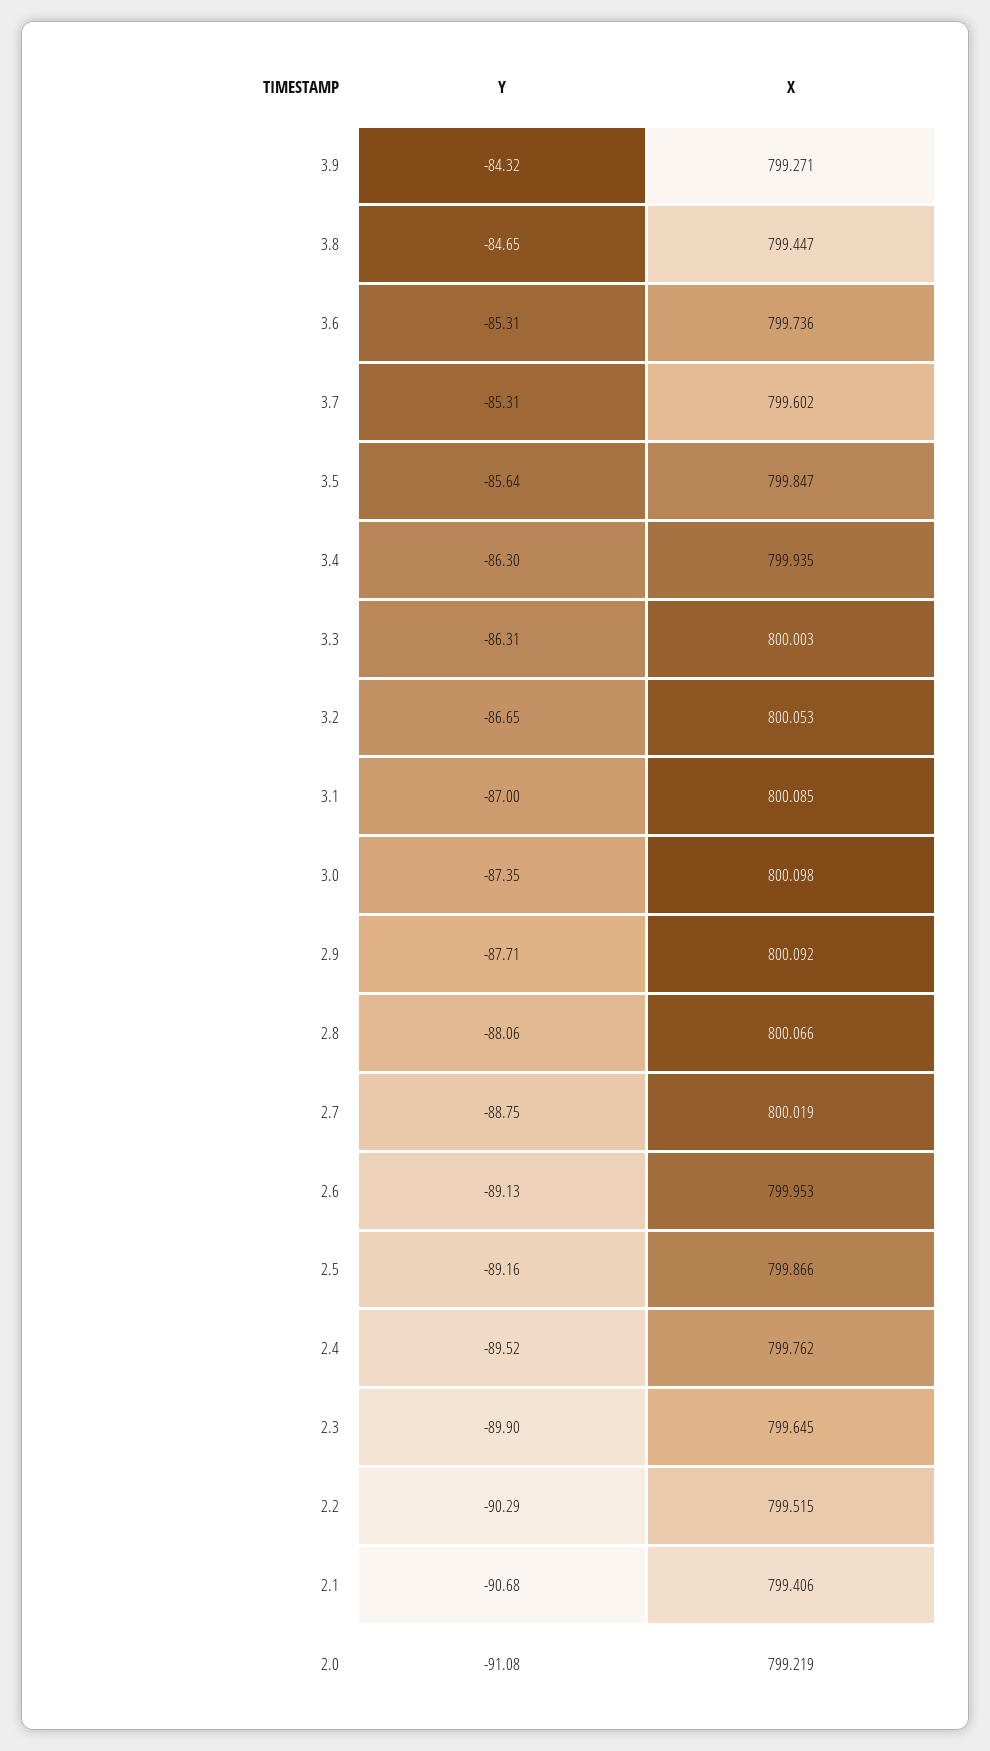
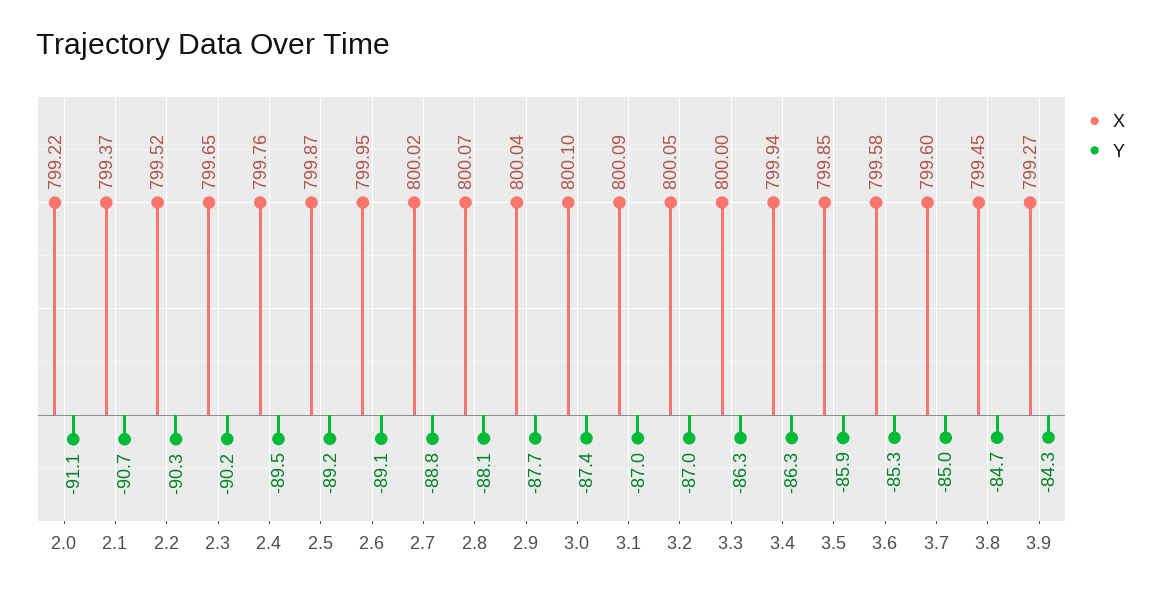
  {
    "Y": {
      "3.9": -84.32,
      "3.8": -84.65,
      "3.6": -85.31,
-     "3.7": -85.31,
+     "3.7": -85,
-     "3.5": -85.64,
+     "3.5": -85.9,
      "3.4": -86.3,
      "3.3": -86.31,
-     "3.2": -86.65,
+     "3.2": -87,
      "3.1": -87,
      "3.0": -87.35,
      "2.9": -87.71,
      "2.8": -88.06,
      "2.7": -88.75,
      "2.6": -89.13,
      "2.5": -89.16,
      "2.4": -89.52,
-     "2.3": -89.9,
+     "2.3": -90.2,
      "2.2": -90.29,
      "2.1": -90.68,
      "2.0": -91.08
    },
    "X": {
      "3.9": 799.271,
      "3.8": 799.447,
-     "3.6": 799.736,
+     "3.6": 799.58,
      "3.7": 799.602,
      "3.5": 799.847,
      "3.4": 799.935,
      "3.3": 800.003,
      "3.2": 800.053,
      "3.1": 800.085,
      "3.0": 800.098,
-     "2.9": 800.092,
+     "2.9": 800.04,
      "2.8": 800.066,
      "2.7": 800.019,
      "2.6": 799.953,
      "2.5": 799.866,
      "2.4": 799.762,
      "2.3": 799.645,
      "2.2": 799.515,
-     "2.1": 799.406,
+     "2.1": 799.37,
      "2.0": 799.219
    }
  }

